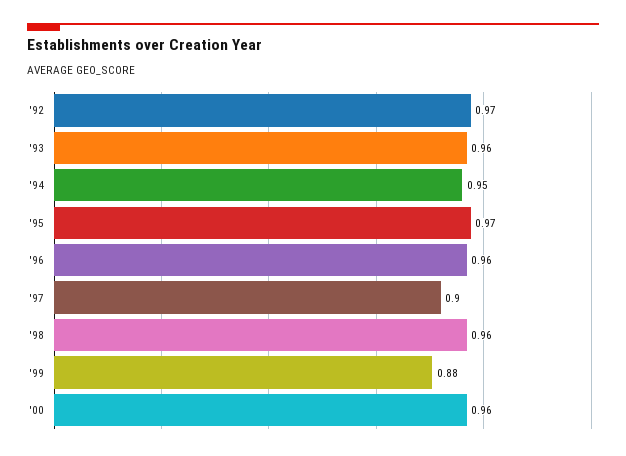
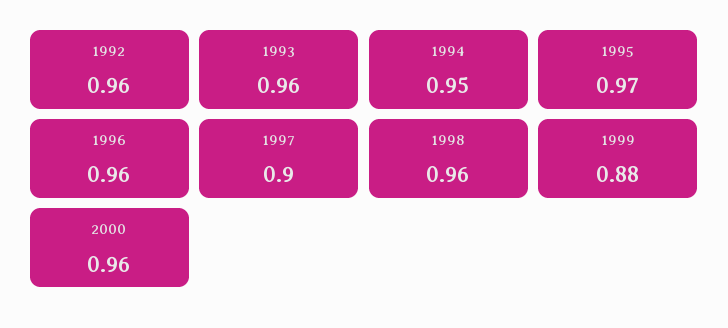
  {
-   "'92": 0.97,
+   "'92": 0.96,
    "'93": 0.96,
    "'94": 0.95,
    "'95": 0.97,
    "'96": 0.96,
    "'97": 0.9,
    "'98": 0.96,
    "'99": 0.88,
    "'00": 0.96
  }

